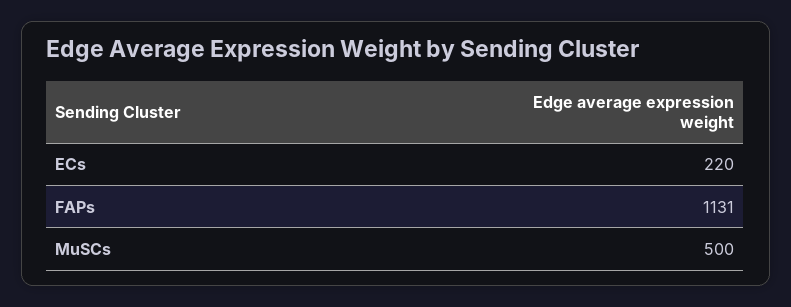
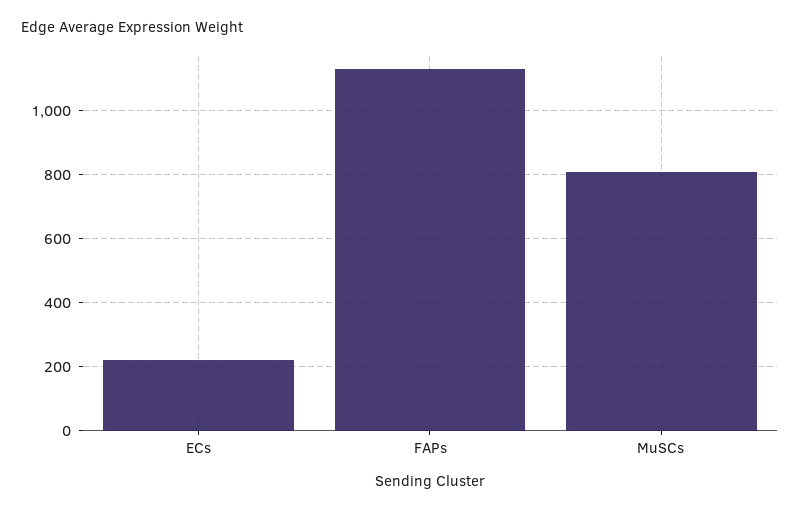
  {
    "ECs": 220,
    "FAPs": 1131,
-   "MuSCs": 500
+   "MuSCs": 800
  }

